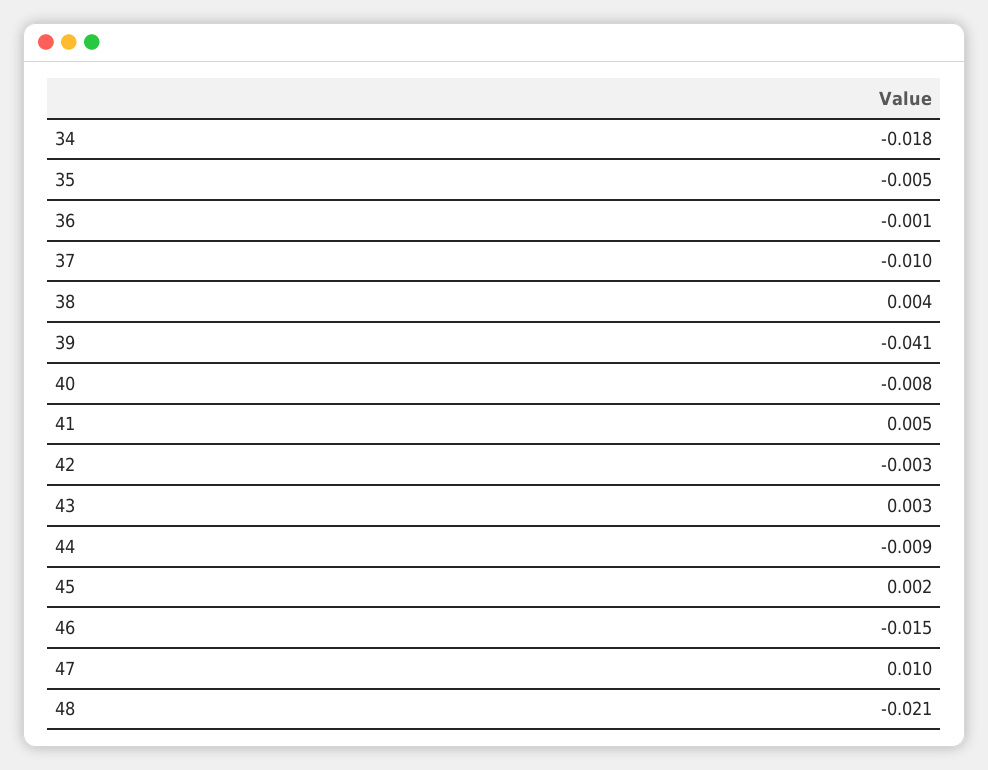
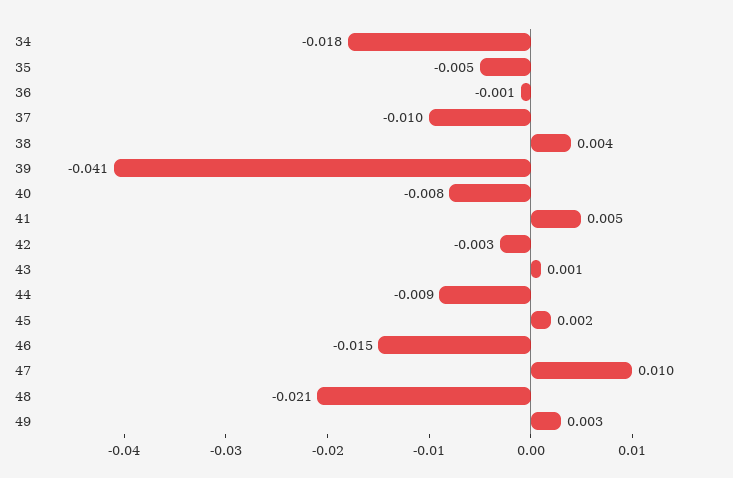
  {
    "34": -0.018,
    "35": -0.005,
    "36": -0.001,
    "37": -0.01,
    "38": 0.004,
    "39": -0.041,
    "40": -0.008,
    "41": 0.005,
    "42": -0.003,
-   "43": 0.003,
+   "43": 0.001,
    "44": -0.009,
    "45": 0.002,
    "46": -0.015,
    "47": 0.01,
-   "48": -0.021
+   "48": -0.021,
+   "49": 0.003
  }

